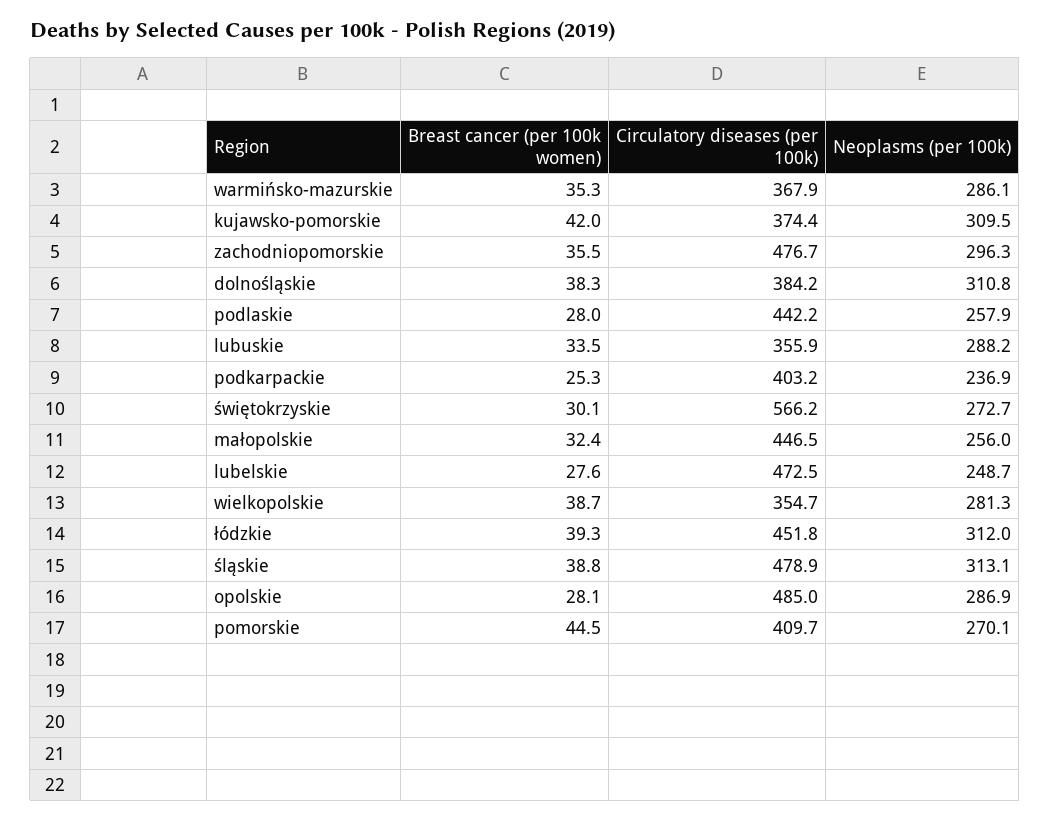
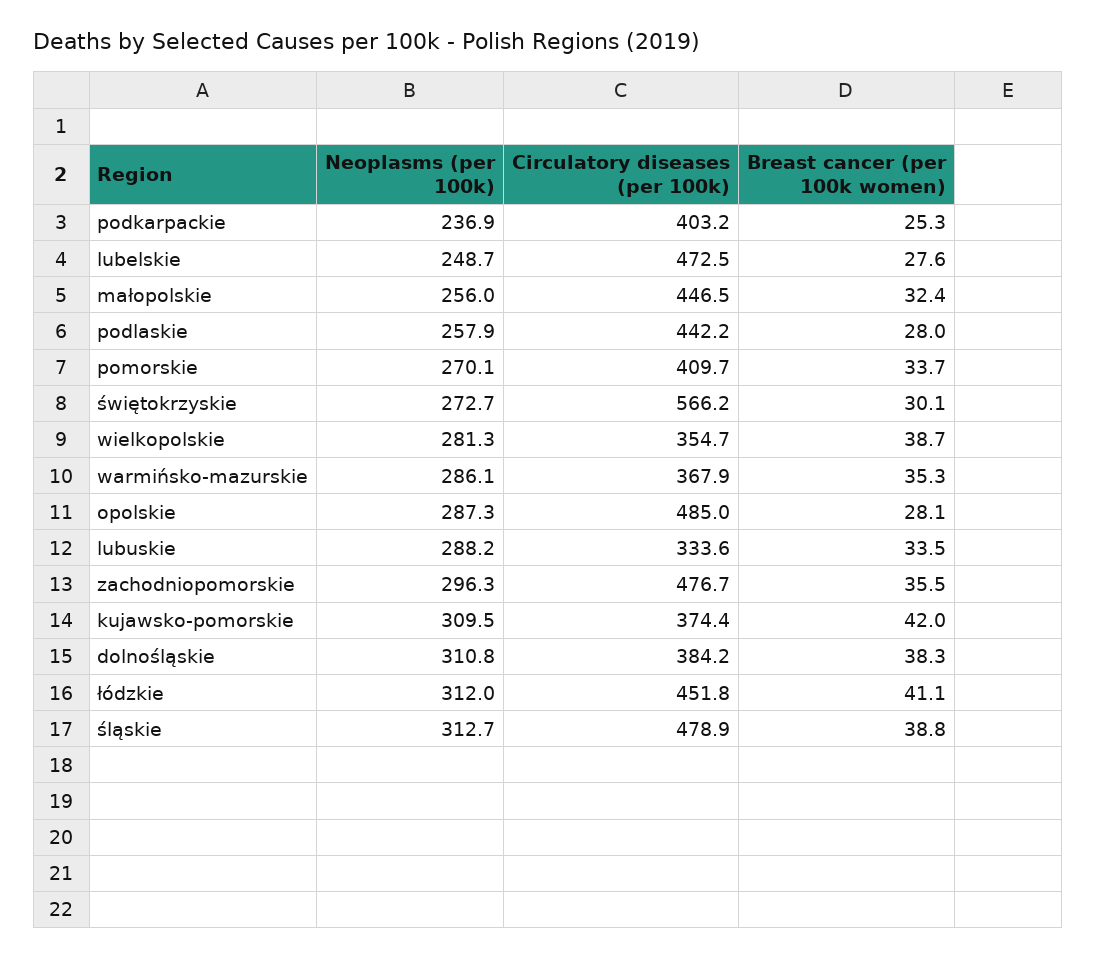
  {
    "Breast cancer (per 100k women)": {
      "warmińsko-mazurskie": 35.3,
      "kujawsko-pomorskie": 42,
      "zachodniopomorskie": 35.5,
      "dolnośląskie": 38.3,
      "podlaskie": 28,
      "lubuskie": 33.5,
      "podkarpackie": 25.3,
      "świętokrzyskie": 30.1,
      "małopolskie": 32.4,
      "lubelskie": 27.6,
      "wielkopolskie": 38.7,
-     "łódzkie": 39.3,
+     "łódzkie": 41.1,
      "śląskie": 38.8,
      "opolskie": 28.1,
-     "pomorskie": 44.5
+     "pomorskie": 33.7
    },
    "Circulatory diseases (per 100k)": {
      "warmińsko-mazurskie": 367.9,
      "kujawsko-pomorskie": 374.4,
      "zachodniopomorskie": 476.7,
      "dolnośląskie": 384.2,
      "podlaskie": 442.2,
-     "lubuskie": 355.9,
+     "lubuskie": 333.6,
      "podkarpackie": 403.2,
      "świętokrzyskie": 566.2,
      "małopolskie": 446.5,
      "lubelskie": 472.5,
      "wielkopolskie": 354.7,
      "łódzkie": 451.8,
      "śląskie": 478.9,
      "opolskie": 485,
      "pomorskie": 409.7
    },
    "Neoplasms (per 100k)": {
      "warmińsko-mazurskie": 286.1,
      "kujawsko-pomorskie": 309.5,
      "zachodniopomorskie": 296.3,
      "dolnośląskie": 310.8,
      "podlaskie": 257.9,
      "lubuskie": 288.2,
      "podkarpackie": 236.9,
      "świętokrzyskie": 272.7,
      "małopolskie": 256,
      "lubelskie": 248.7,
      "wielkopolskie": 281.3,
      "łódzkie": 312,
-     "śląskie": 313.1,
+     "śląskie": 312.7,
-     "opolskie": 286.9,
+     "opolskie": 287.3,
      "pomorskie": 270.1
    }
  }

